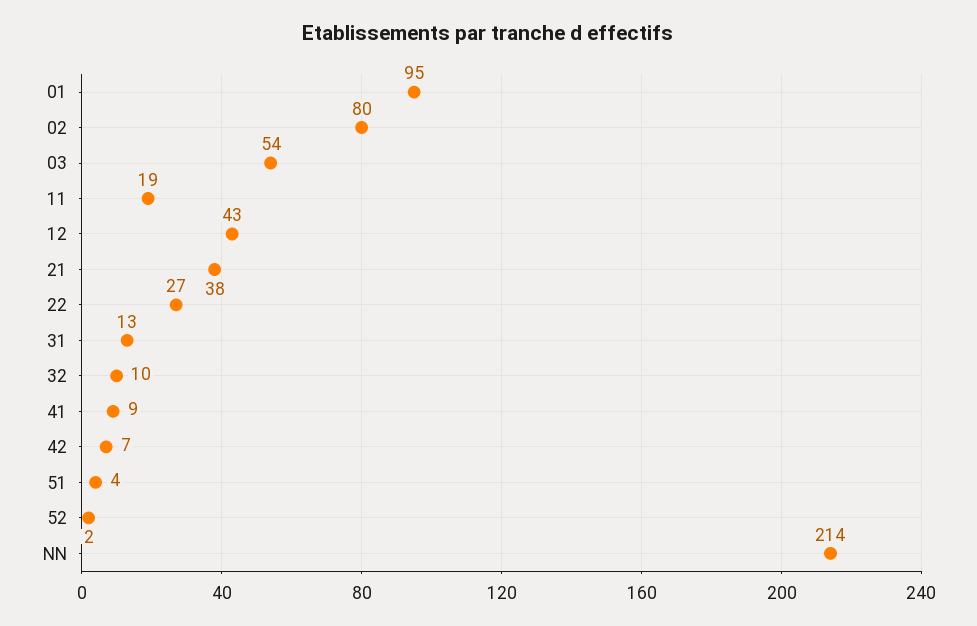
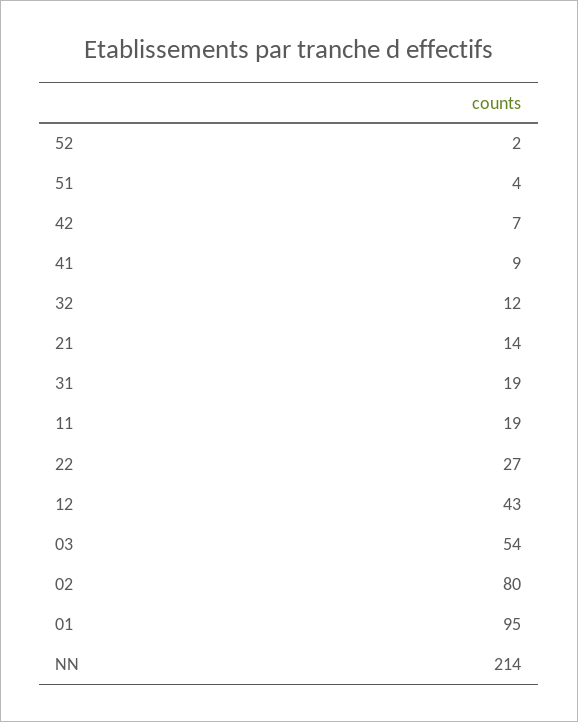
  {
    "01": 95,
    "02": 80,
    "03": 54,
    "11": 19,
    "12": 43,
-   "21": 38,
+   "21": 14,
    "22": 27,
-   "31": 13,
+   "31": 19,
-   "32": 10,
+   "32": 12,
    "41": 9,
    "42": 7,
    "51": 4,
    "52": 2,
    "NN": 214
  }

